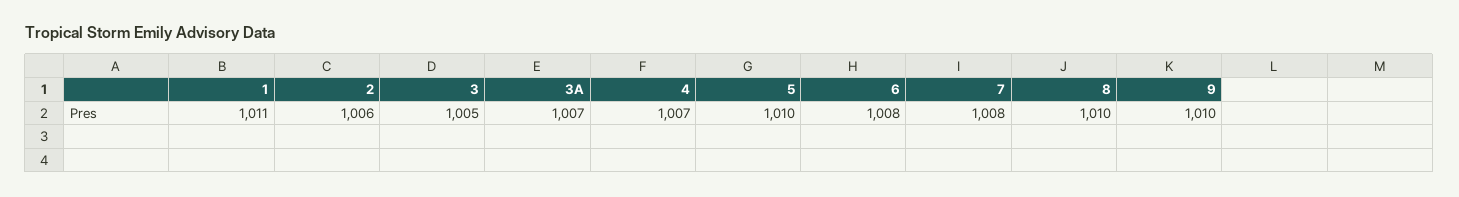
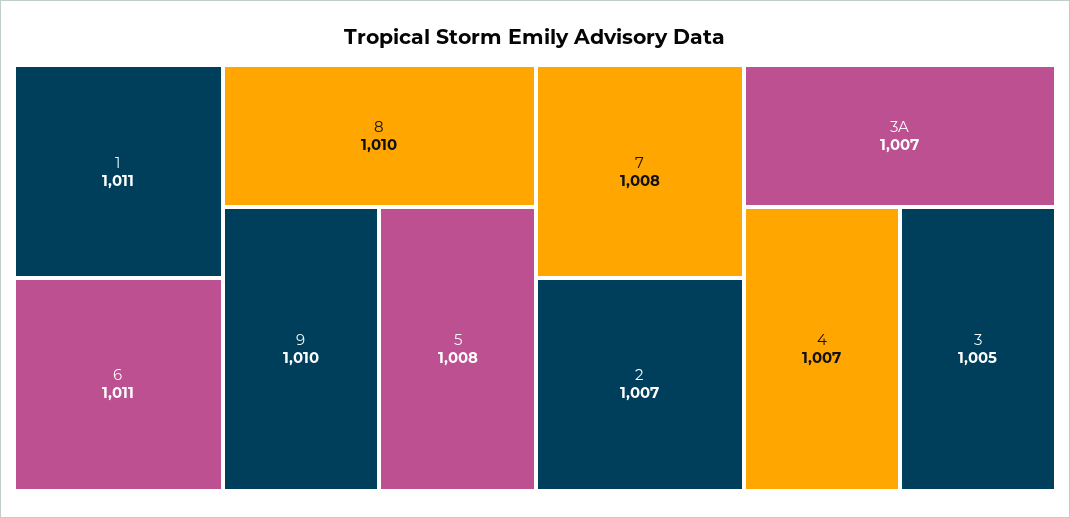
  {
    "1": 1011,
-   "2": 1006,
+   "2": 1007,
    "3": 1005,
    "3A": 1007,
    "4": 1007,
-   "5": 1010,
+   "5": 1008,
-   "6": 1008,
+   "6": 1011,
    "7": 1008,
    "8": 1010,
    "9": 1010
  }

